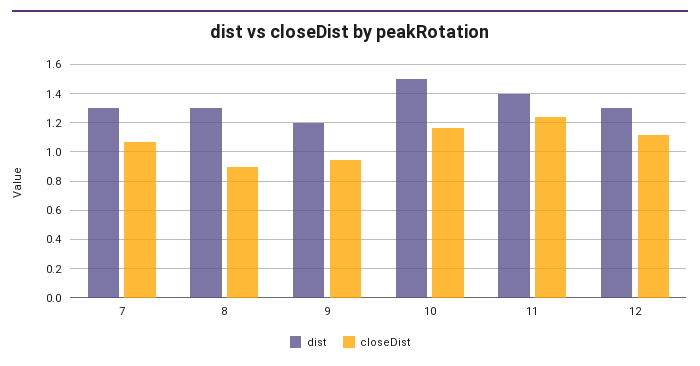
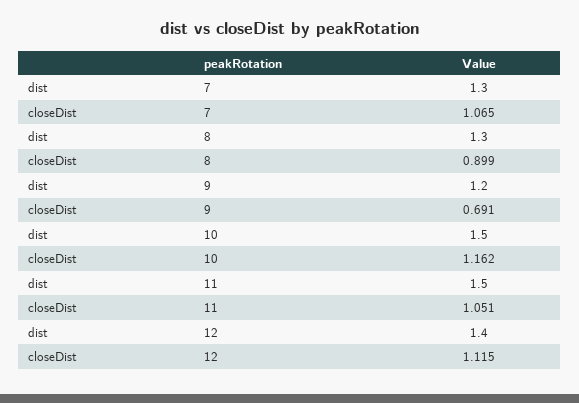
  {
    "dist": {
      "7": 1.3,
      "8": 1.3,
      "9": 1.2,
      "10": 1.5,
-     "11": 1.4,
+     "11": 1.5,
-     "12": 1.3
+     "12": 1.4
    },
    "closeDist": {
      "7": 1.065,
      "8": 0.899,
-     "9": 0.95,
+     "9": 0.691,
      "10": 1.162,
-     "11": 1.25,
+     "11": 1.051,
      "12": 1.115
    }
  }

